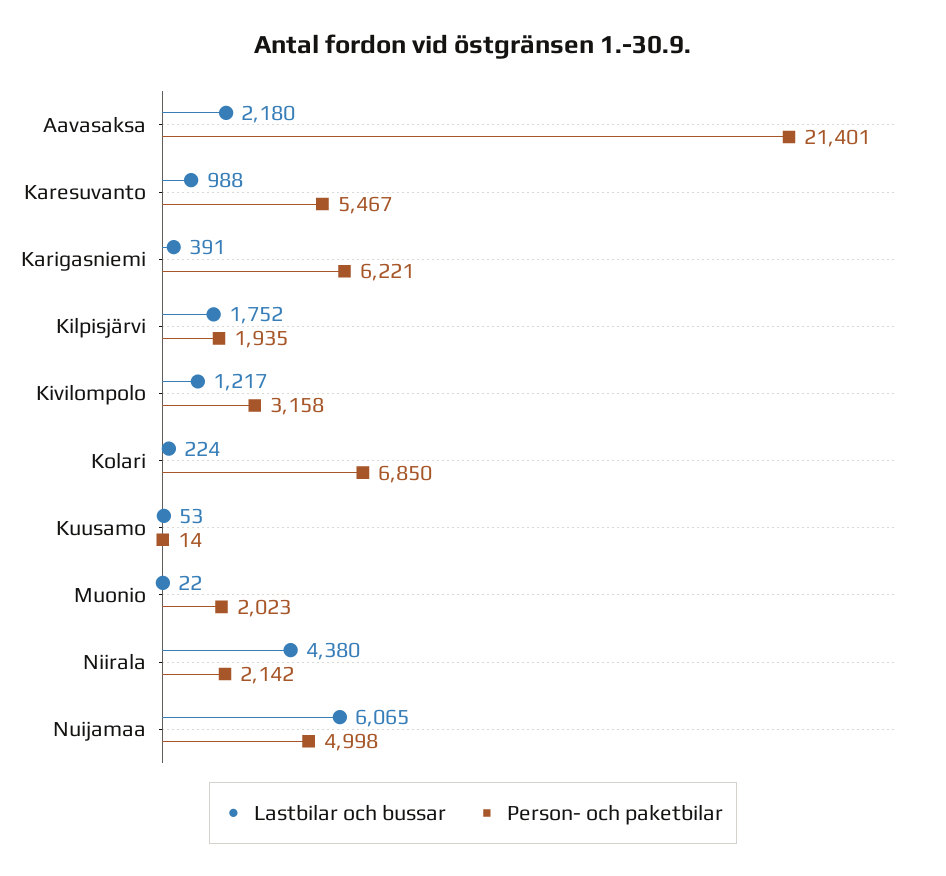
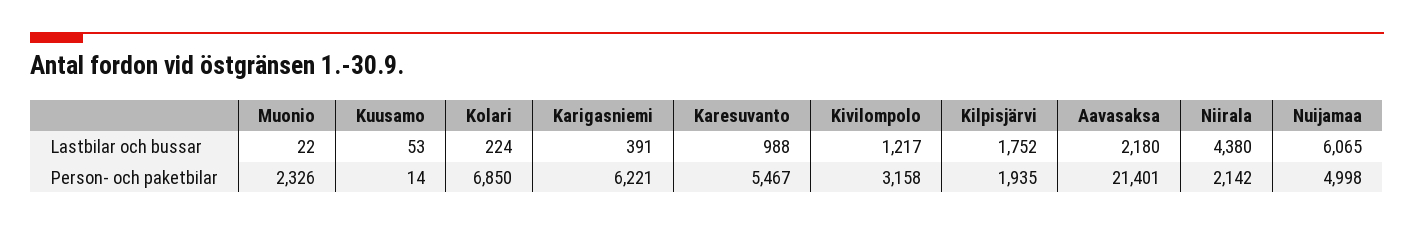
  {
    "Lastbilar och bussar": {
      "Aavasaksa": 2180,
      "Karesuvanto": 988,
      "Karigasniemi": 391,
      "Kilpisjärvi": 1752,
      "Kivilompolo": 1217,
      "Kolari": 224,
      "Kuusamo": 53,
      "Muonio": 22,
      "Niirala": 4380,
      "Nuijamaa": 6065
    },
    "Person- och paketbilar": {
      "Aavasaksa": 21401,
      "Karesuvanto": 5467,
      "Karigasniemi": 6221,
      "Kilpisjärvi": 1935,
      "Kivilompolo": 3158,
      "Kolari": 6850,
      "Kuusamo": 14,
-     "Muonio": 2023,
+     "Muonio": 2326,
      "Niirala": 2142,
      "Nuijamaa": 4998
    }
  }

